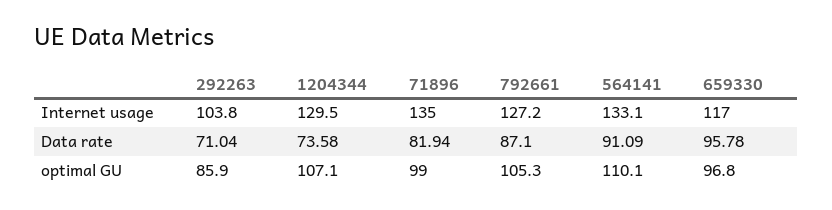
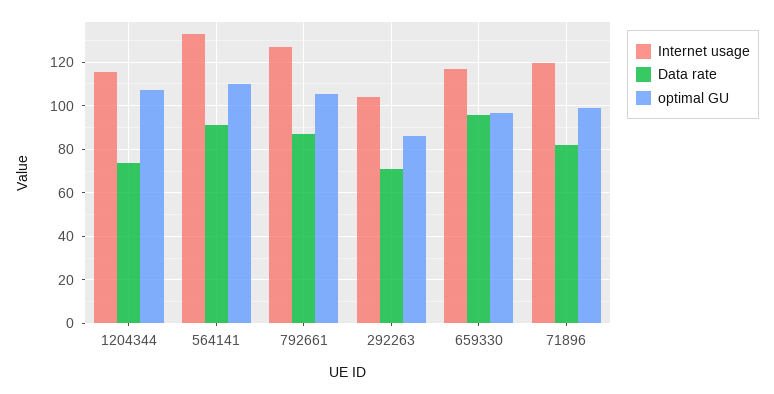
  {
    "Internet usage": {
      "292263": 103.8,
-     "1204344": 129.5,
+     "1204344": 115,
-     "71896": 135,
+     "71896": 120,
      "792661": 127.2,
      "564141": 133.1,
      "659330": 117
    },
    "Data rate": {
      "292263": 71.04,
      "1204344": 73.58,
      "71896": 81.94,
      "792661": 87.1,
      "564141": 91.09,
      "659330": 95.78
    },
    "optimal GU": {
      "292263": 85.9,
      "1204344": 107.1,
      "71896": 99,
      "792661": 105.3,
      "564141": 110.1,
      "659330": 96.8
    }
  }

